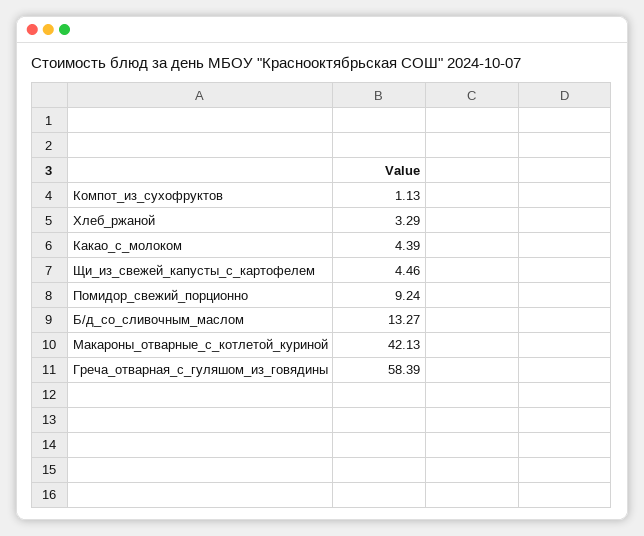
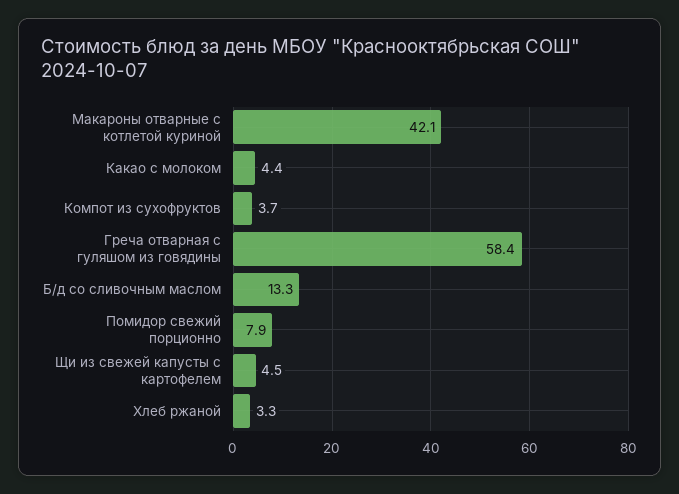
  {
-   "Компот_из_сухофруктов": 1.13,
+   "Компот_из_сухофруктов": 3.7,
    "Хлеб_ржаной": 3.29,
    "Какао_с_молоком": 4.39,
    "Щи_из_свежей_капусты_с_картофелем": 4.46,
-   "Помидор_свежий_порционно": 9.24,
+   "Помидор_свежий_порционно": 7.9,
    "Б/д_со_сливочным_маслом": 13.27,
    "Макароны_отварные_с_котлетой_куриной": 42.13,
    "Греча_отварная_с_гуляшом_из_говядины": 58.39
  }

